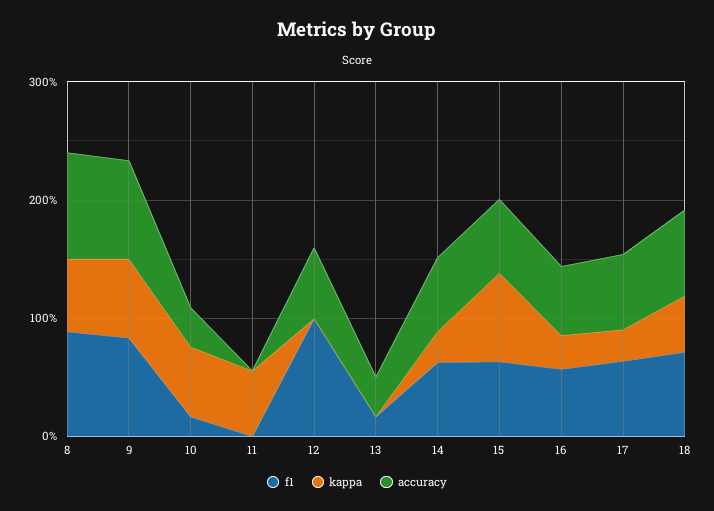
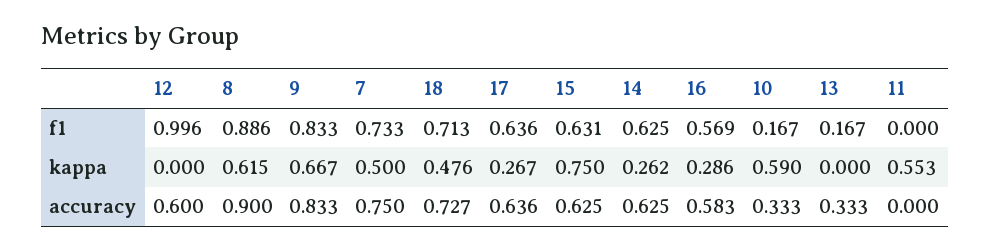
  {
    "f1": {
      "8": 0.886,
      "9": 0.833,
      "10": 0.167,
      "11": 0,
      "12": 0.996,
      "13": 0.167,
      "14": 0.625,
      "15": 0.631,
      "16": 0.569,
      "17": 0.636,
-     "18": 0.713
+     "18": 0.713,
+     "7": 0.733
    },
    "kappa": {
      "8": 0.615,
      "9": 0.667,
      "10": 0.59,
      "11": 0.553,
      "12": 0,
      "13": 0,
      "14": 0.262,
      "15": 0.75,
      "16": 0.286,
      "17": 0.267,
-     "18": 0.476
+     "18": 0.476,
+     "7": 0.5
    },
    "accuracy": {
      "8": 0.9,
      "9": 0.833,
      "10": 0.333,
      "11": 0,
      "12": 0.6,
      "13": 0.333,
      "14": 0.625,
      "15": 0.625,
      "16": 0.583,
      "17": 0.636,
-     "18": 0.727
+     "18": 0.727,
+     "7": 0.75
    }
  }

